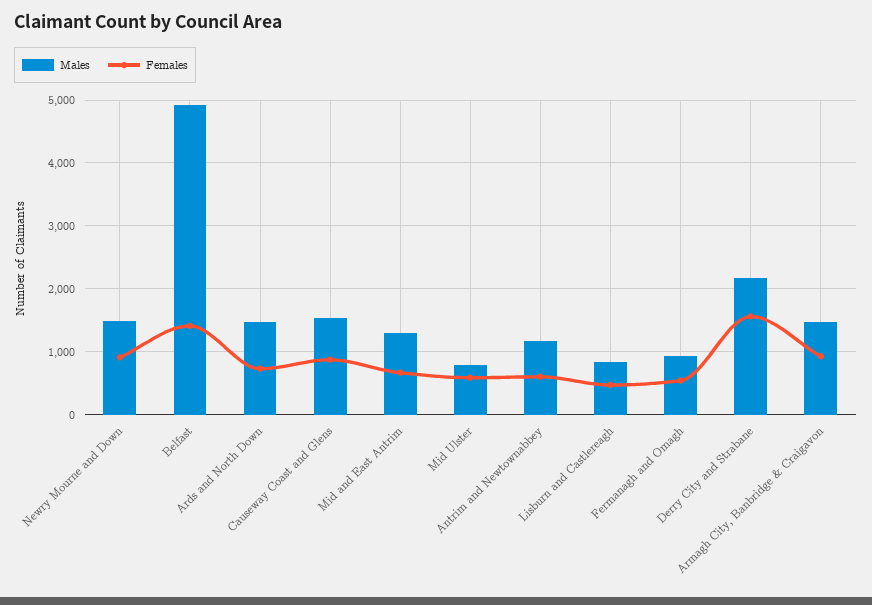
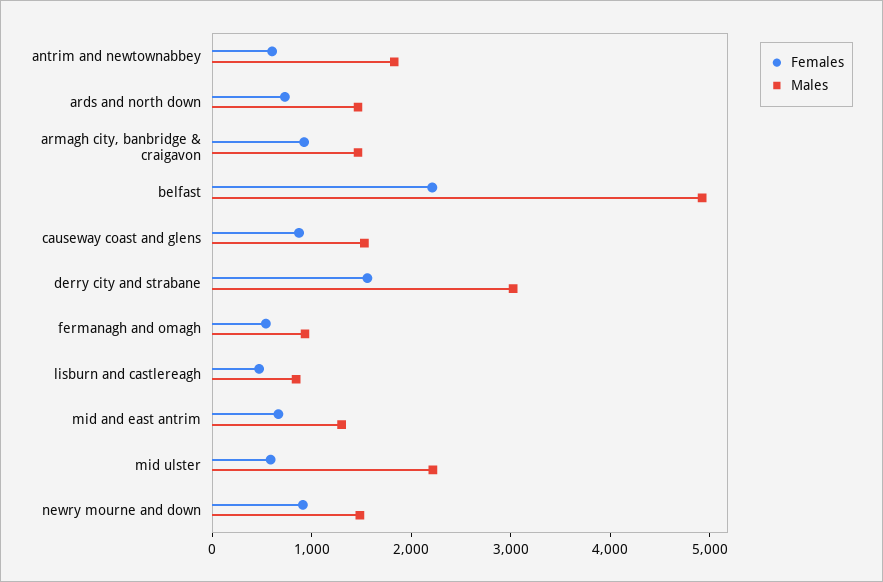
  {
    "Males": {
      "Newry Mourne and Down": 1500,
      "Belfast": 4900,
      "Ards and North Down": 1500,
      "Causeway Coast and Glens": 1500,
      "Mid and East Antrim": 1300,
-     "Mid Ulster": 800,
+     "Mid Ulster": 2200,
-     "Antrim and Newtownabbey": 1200,
+     "Antrim and Newtownabbey": 1800,
      "Lisburn and Castlereagh": 800,
      "Fermanagh and Omagh": 900,
-     "Derry City and Strabane": 2200,
+     "Derry City and Strabane": 3000,
      "Armagh City, Banbridge & Craigavon": 1500
    },
    "Females": {
      "Newry Mourne and Down": 900,
-     "Belfast": 1400,
+     "Belfast": 2200,
      "Ards and North Down": 700,
      "Causeway Coast and Glens": 900,
      "Mid and East Antrim": 700,
      "Mid Ulster": 600,
      "Antrim and Newtownabbey": 600,
      "Lisburn and Castlereagh": 500,
      "Fermanagh and Omagh": 500,
      "Derry City and Strabane": 1600,
      "Armagh City, Banbridge & Craigavon": 900
    }
  }

